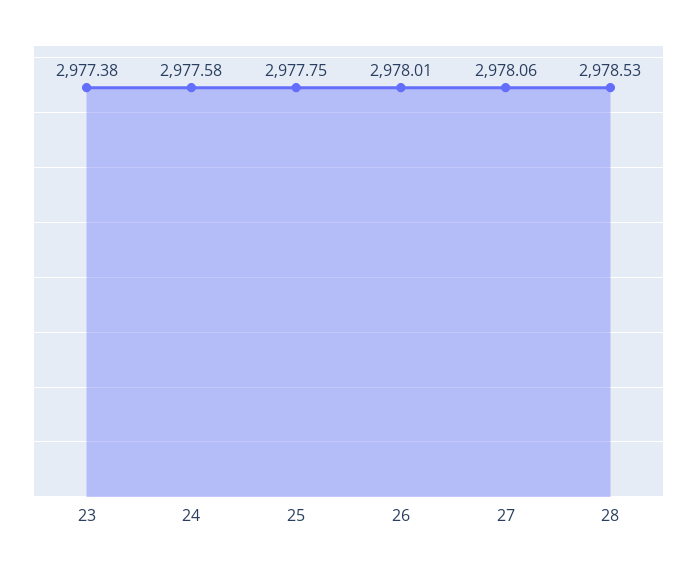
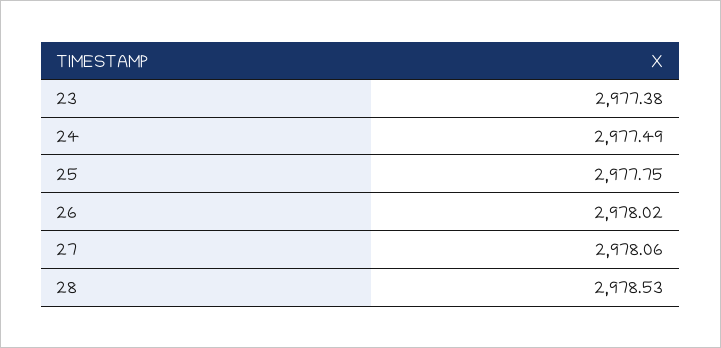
  {
    "23": 2977.38,
-   "24": 2977.58,
+   "24": 2977.49,
    "25": 2977.75,
-   "26": 2978.01,
+   "26": 2978.02,
    "27": 2978.06,
    "28": 2978.53
  }

